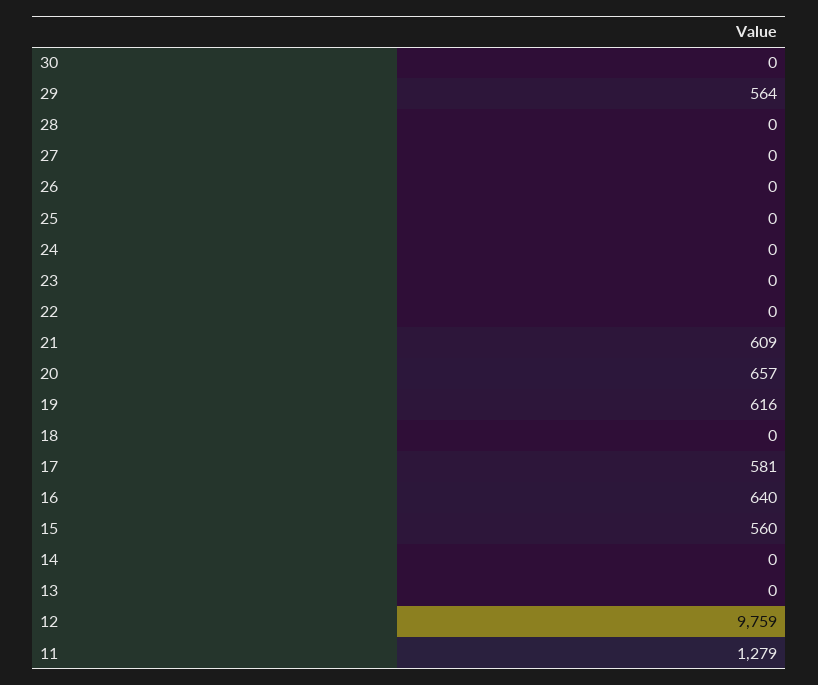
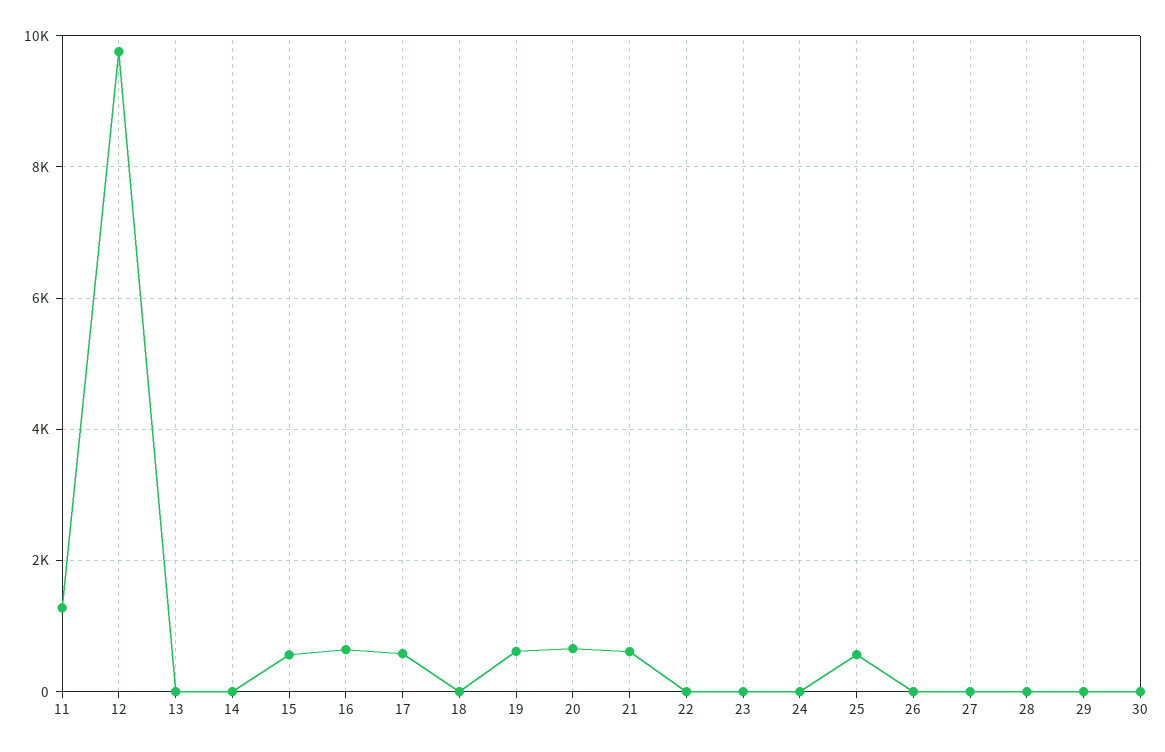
  {
    "30": 0,
-   "29": 564,
+   "29": 0,
    "28": 0,
    "27": 0,
    "26": 0,
-   "25": 0,
+   "25": 600,
    "24": 0,
    "23": 0,
    "22": 0,
    "21": 609,
    "20": 657,
    "19": 616,
    "18": 0,
    "17": 581,
    "16": 640,
    "15": 560,
    "14": 0,
    "13": 0,
    "12": 9759,
    "11": 1279
  }

